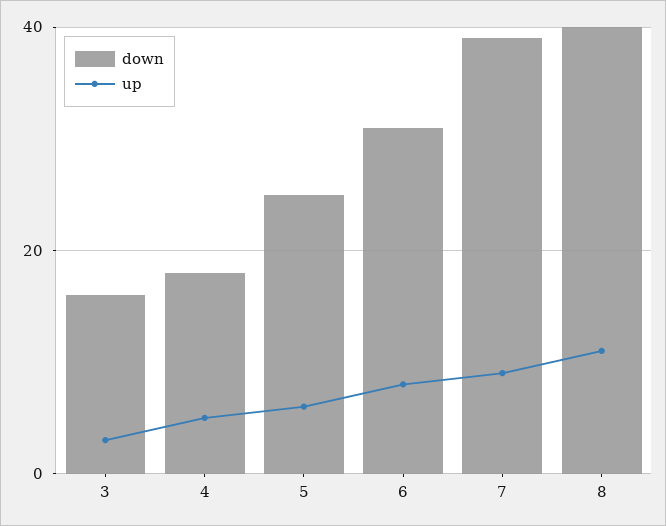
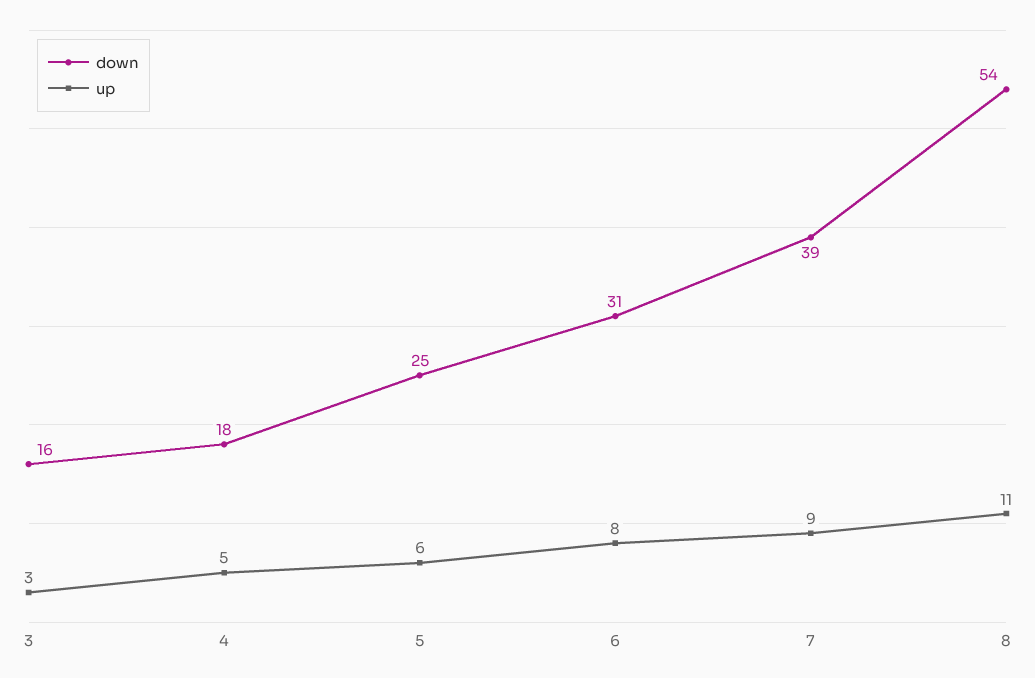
  {
    "down": {
      "3": 16,
      "4": 18,
      "5": 25,
      "6": 31,
      "7": 39,
-     "8": 40
+     "8": 54
    },
    "up": {
      "3": 3,
      "4": 5,
      "5": 6,
      "6": 8,
      "7": 9,
      "8": 11
    }
  }

